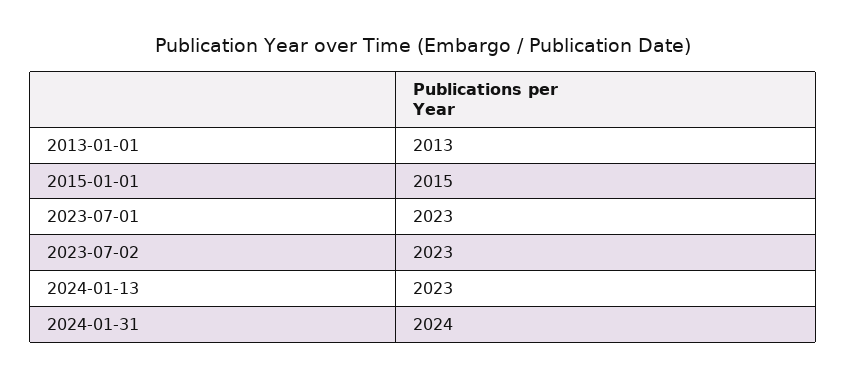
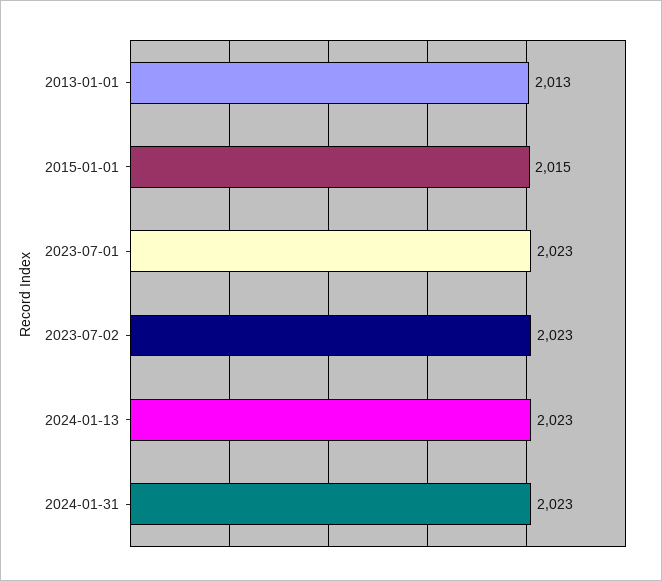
  {
    "2013-01-01": 2013,
    "2015-01-01": 2015,
    "2023-07-01": 2023,
    "2023-07-02": 2023,
    "2024-01-13": 2023,
-   "2024-01-31": 2024
+   "2024-01-31": 2023
  }

